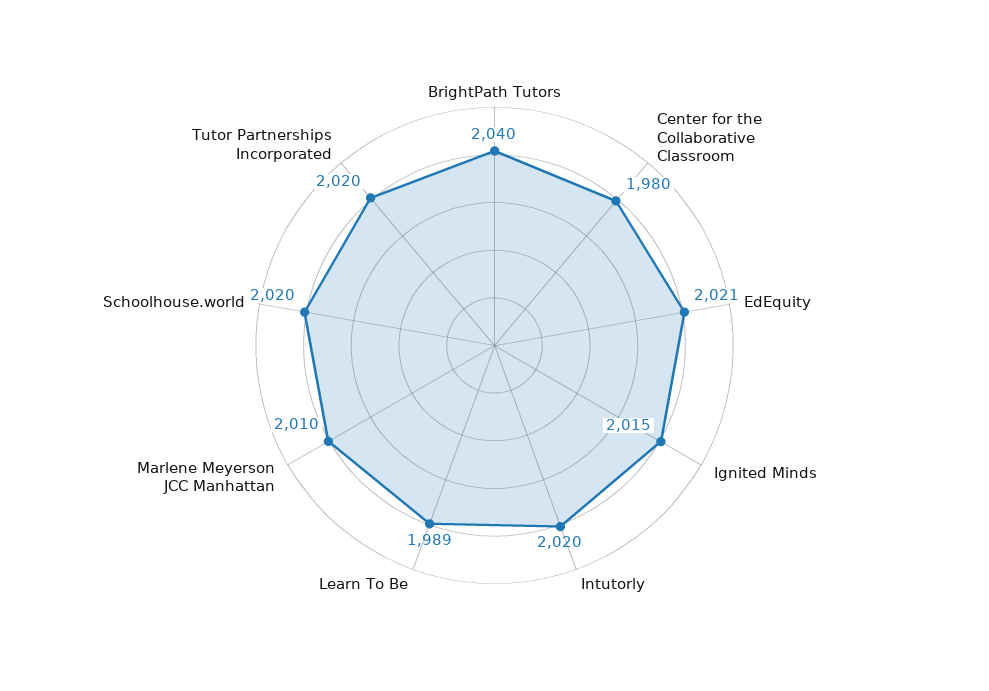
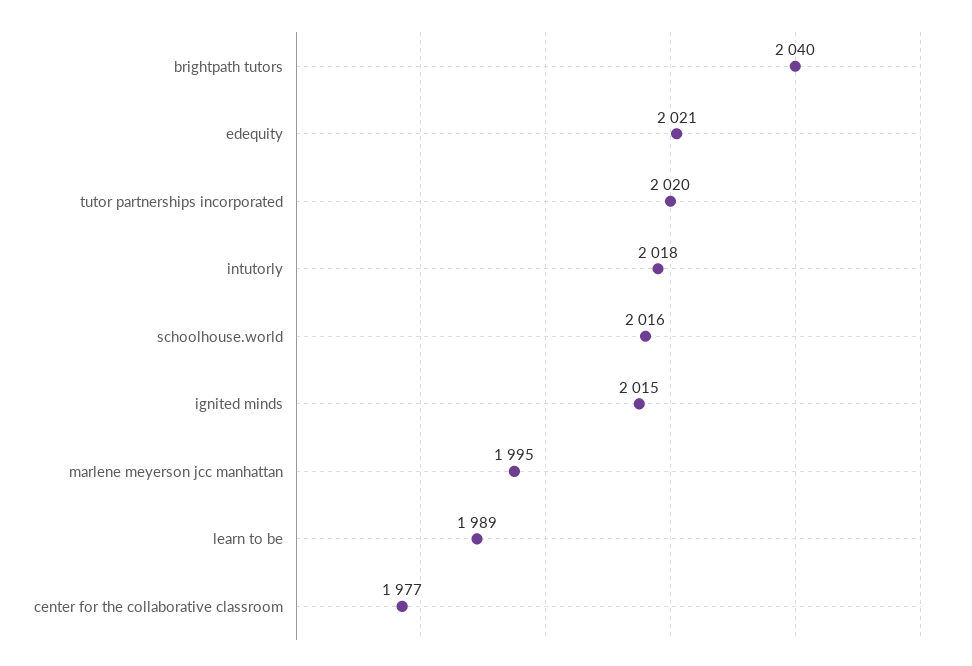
  {
    "BrightPath Tutors": 2040,
-   "Center for the Collaborative Classroom": 1980,
+   "Center for the Collaborative Classroom": 1977,
    "EdEquity": 2021,
    "Ignited Minds": 2015,
-   "Intutorly": 2020,
+   "Intutorly": 2018,
    "Learn To Be": 1989,
-   "Marlene Meyerson JCC Manhattan": 2010,
+   "Marlene Meyerson JCC Manhattan": 1995,
-   "Schoolhouse.world": 2020,
+   "Schoolhouse.world": 2016,
    "Tutor Partnerships Incorporated": 2020
  }

